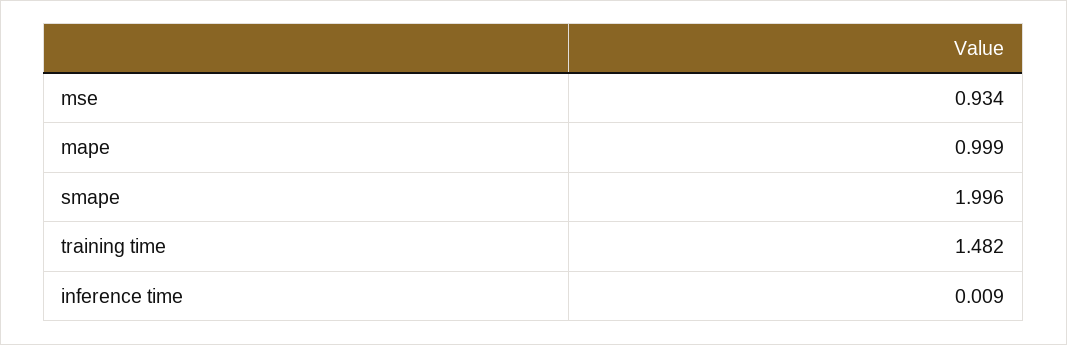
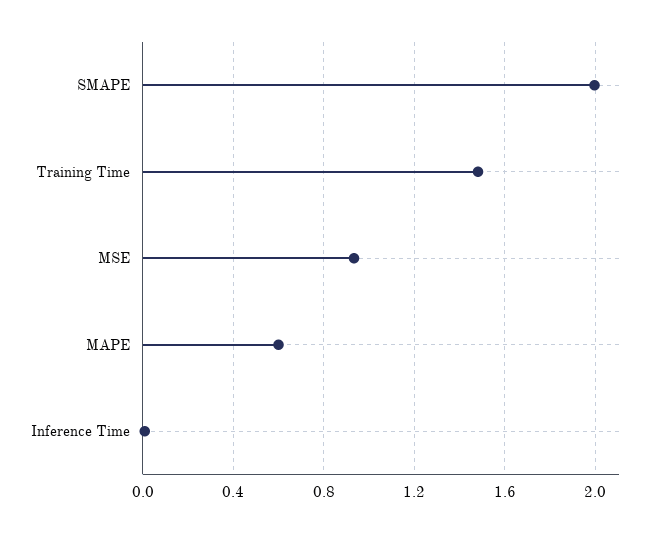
  {
    "mse": 0.934,
-   "mape": 0.999,
+   "mape": 0.6,
    "smape": 1.996,
    "training time": 1.482,
    "inference time": 0.009
  }

